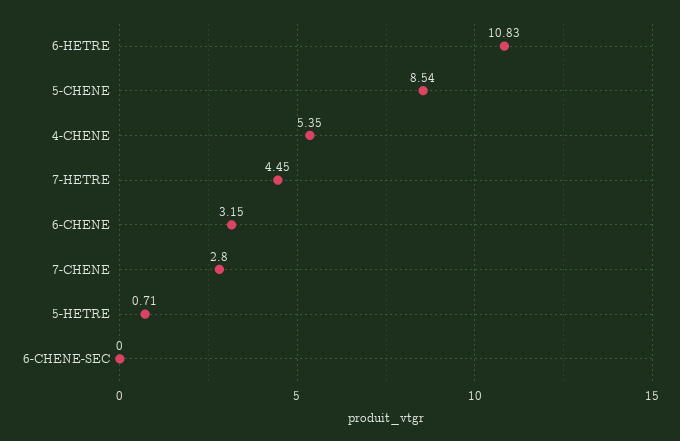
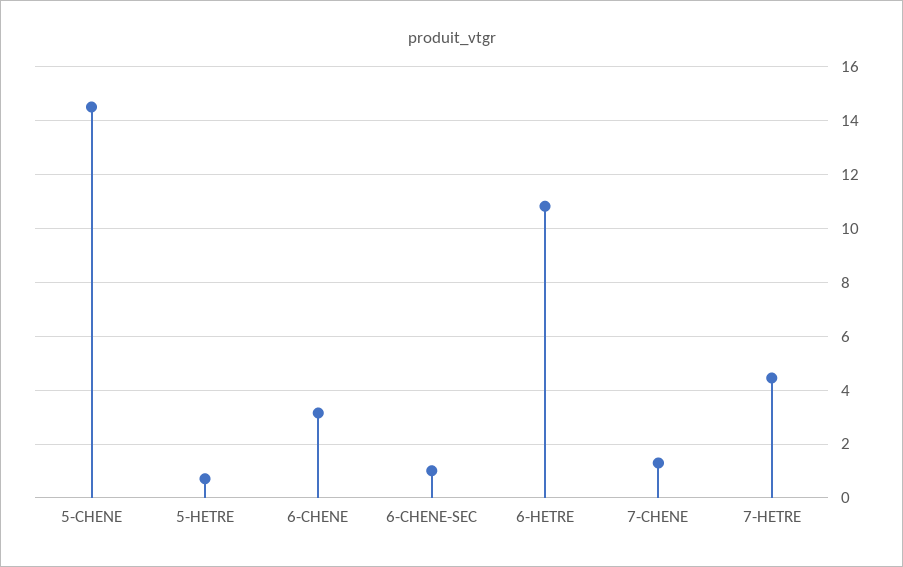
  {
    "6-HETRE": 10.83,
-   "5-CHENE": 8.54,
+   "5-CHENE": 14.5,
-   "4-CHENE": 5.35,
    "7-HETRE": 4.45,
    "6-CHENE": 3.15,
-   "7-CHENE": 2.8,
+   "7-CHENE": 1.25,
    "5-HETRE": 0.71,
-   "6-CHENE-SEC": 0
+   "6-CHENE-SEC": 1
  }

